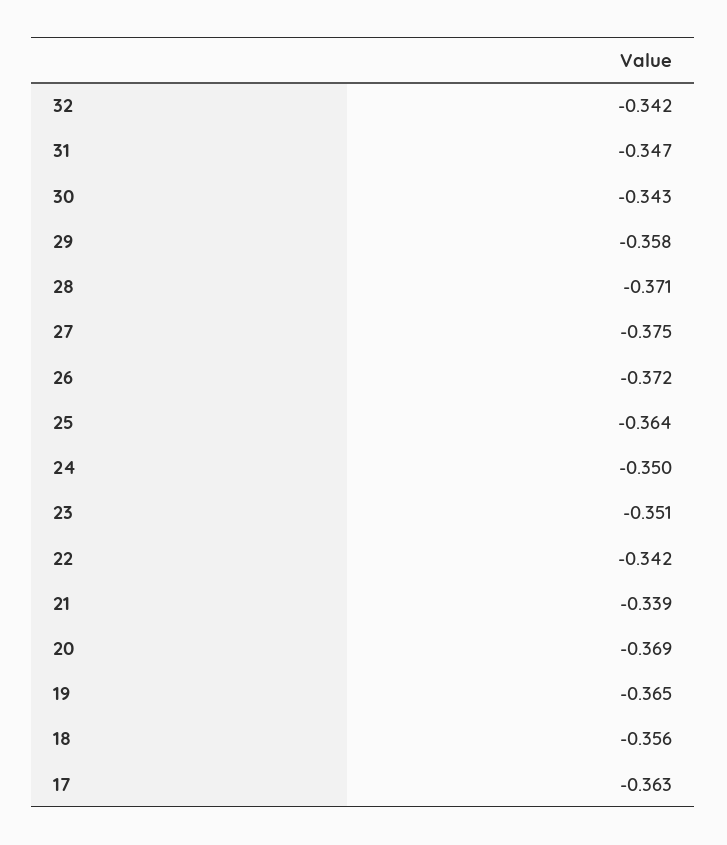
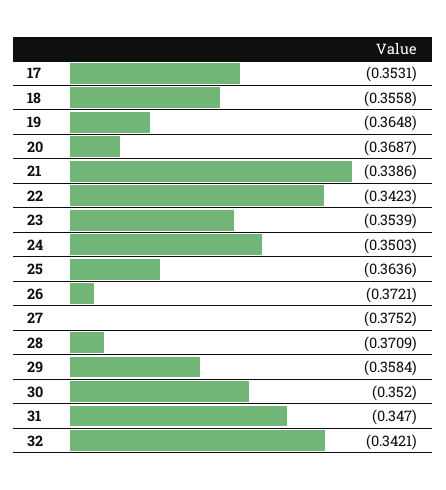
  {
    "32": -0.3421,
    "31": -0.347,
-   "30": -0.343,
+   "30": -0.352,
    "29": -0.3584,
    "28": -0.3709,
    "27": -0.3752,
    "26": -0.3721,
    "25": -0.3636,
    "24": -0.3503,
-   "23": -0.351,
+   "23": -0.3539,
    "22": -0.3423,
    "21": -0.3386,
    "20": -0.3687,
    "19": -0.3648,
    "18": -0.3558,
-   "17": -0.363
+   "17": -0.3531
  }

